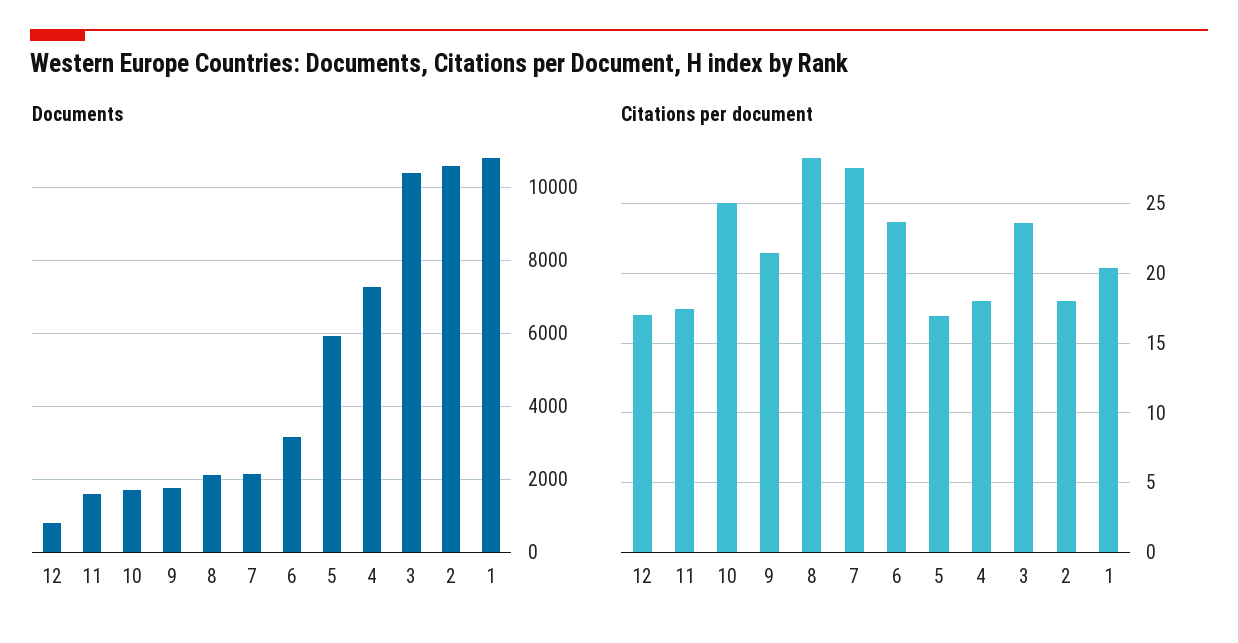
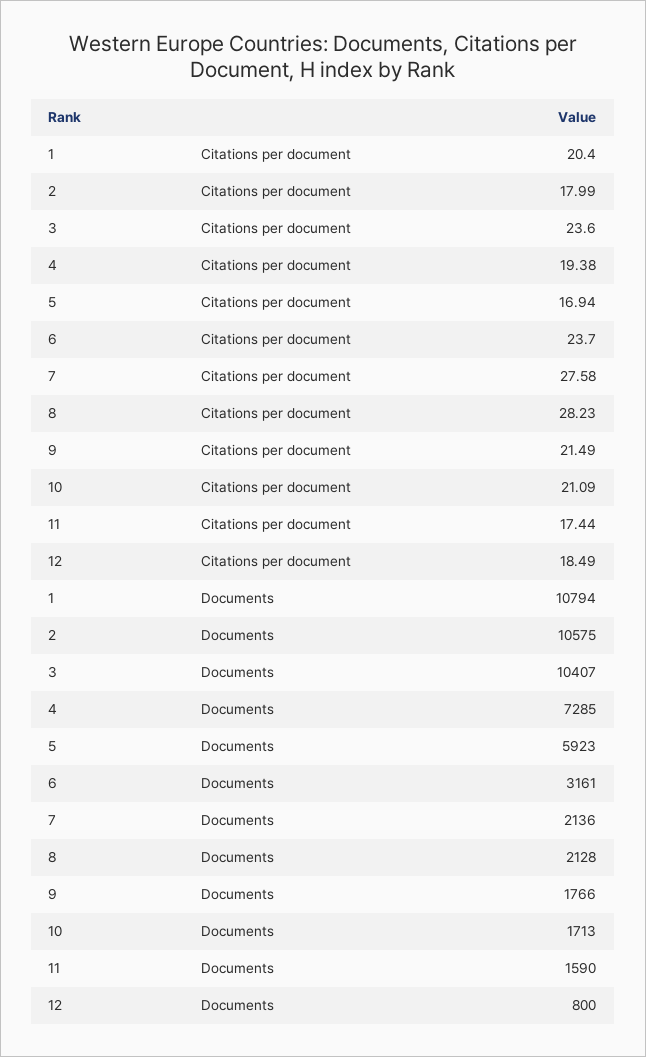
  {
    "Documents": {
      "12": 800,
      "11": 1590,
      "10": 1713,
      "9": 1766,
      "8": 2128,
      "7": 2136,
      "6": 3161,
      "5": 5923,
      "4": 7285,
      "3": 10407,
      "2": 10575,
      "1": 10794
    },
    "Citations per document": {
-     "12": 17,
+     "12": 18.49,
      "11": 17.44,
-     "10": 25,
+     "10": 21.09,
      "9": 21.49,
      "8": 28.23,
      "7": 27.58,
      "6": 23.7,
      "5": 16.94,
-     "4": 18,
+     "4": 19.38,
      "3": 23.6,
      "2": 17.99,
      "1": 20.4
    }
  }

